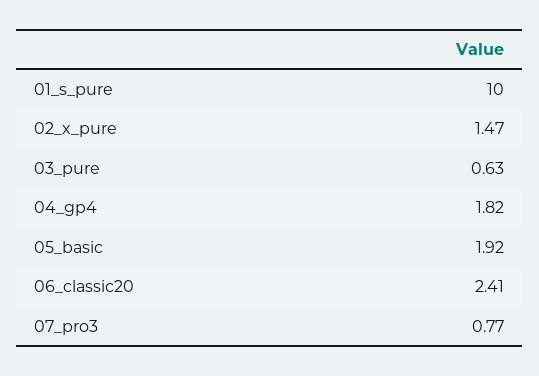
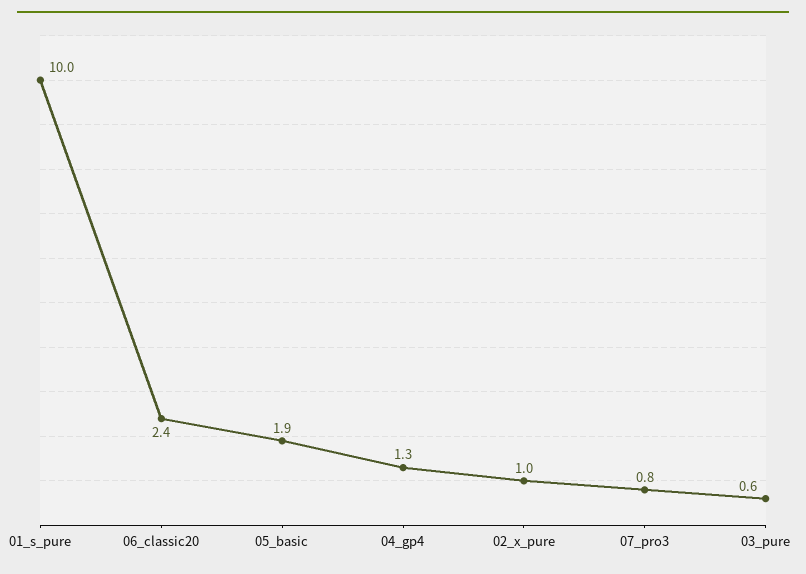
  {
    "01_s_pure": 10,
-   "02_x_pure": 1.47,
+   "02_x_pure": 1,
    "03_pure": 0.63,
-   "04_gp4": 1.82,
+   "04_gp4": 1.3,
    "05_basic": 1.92,
    "06_classic20": 2.41,
    "07_pro3": 0.77
  }

